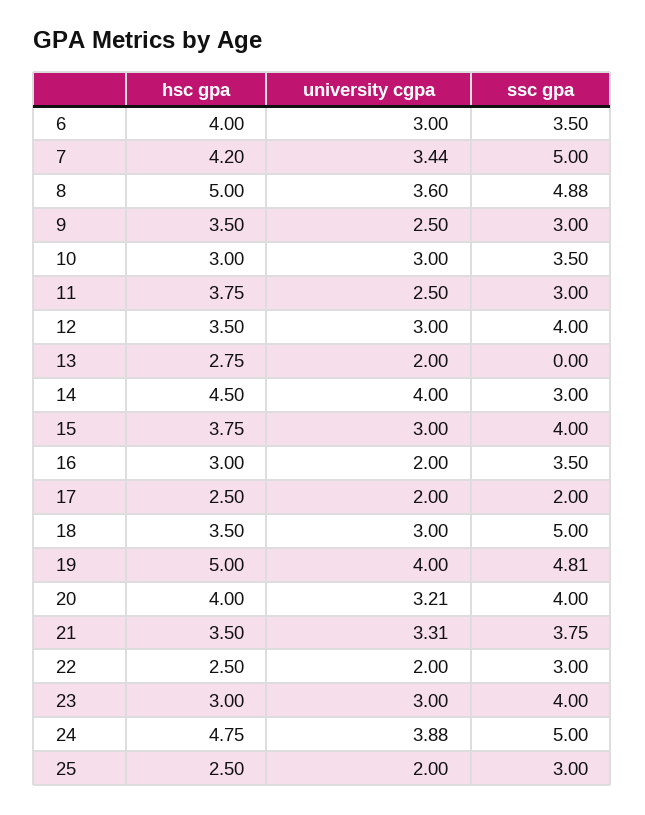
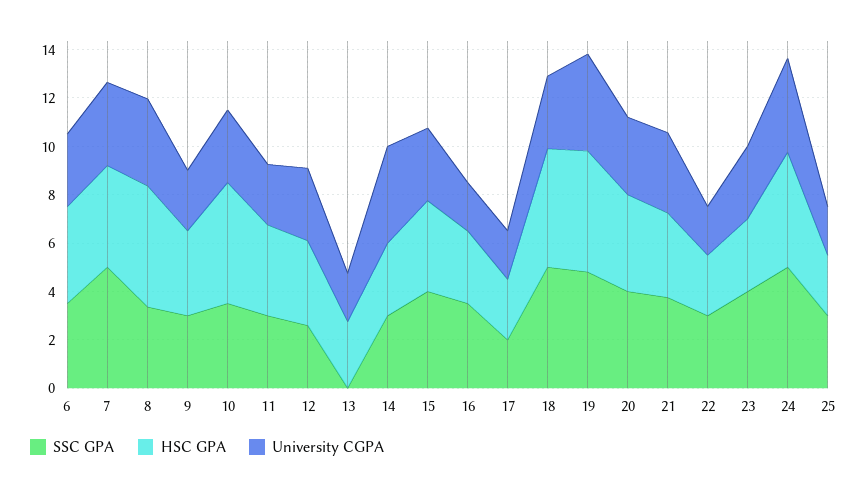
  {
    "hsc gpa": {
      "6": 4,
      "7": 4.2,
      "8": 5,
      "9": 3.5,
-     "10": 3,
+     "10": 5,
      "11": 3.75,
      "12": 3.5,
      "13": 2.75,
-     "14": 4.5,
+     "14": 3,
      "15": 3.75,
      "16": 3,
      "17": 2.5,
-     "18": 3.5,
+     "18": 5,
      "19": 5,
      "20": 4,
      "21": 3.5,
      "22": 2.5,
      "23": 3,
      "24": 4.75,
      "25": 2.5
    },
    "university cgpa": {
      "6": 3,
      "7": 3.44,
      "8": 3.6,
      "9": 2.5,
      "10": 3,
      "11": 2.5,
      "12": 3,
      "13": 2,
      "14": 4,
      "15": 3,
      "16": 2,
      "17": 2,
      "18": 3,
      "19": 4,
      "20": 3.21,
      "21": 3.31,
      "22": 2,
      "23": 3,
      "24": 3.88,
      "25": 2
    },
    "ssc gpa": {
      "6": 3.5,
      "7": 5,
-     "8": 4.88,
+     "8": 3.5,
      "9": 3,
      "10": 3.5,
      "11": 3,
-     "12": 4,
+     "12": 2.5,
      "13": 0,
      "14": 3,
      "15": 4,
      "16": 3.5,
      "17": 2,
      "18": 5,
      "19": 4.81,
      "20": 4,
      "21": 3.75,
      "22": 3,
      "23": 4,
      "24": 5,
      "25": 3
    }
  }

